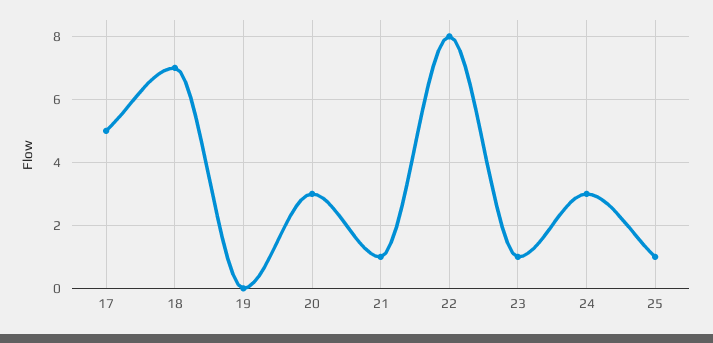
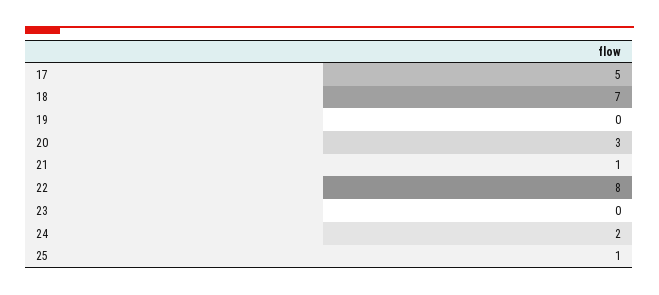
  {
    "17": 5,
    "18": 7,
    "19": 0,
    "20": 3,
    "21": 1,
    "22": 8,
-   "23": 1,
+   "23": 0,
-   "24": 3,
+   "24": 2,
    "25": 1
  }

